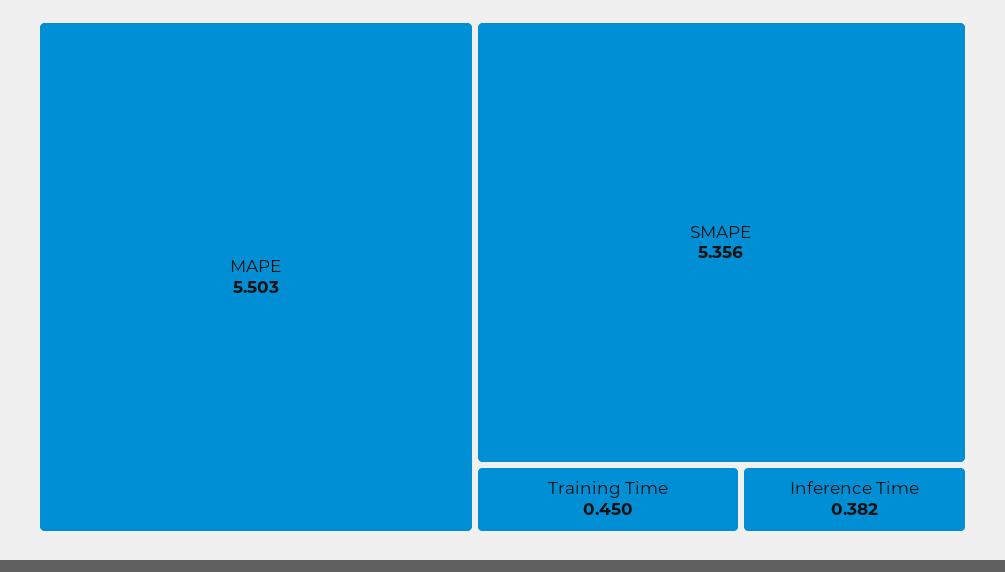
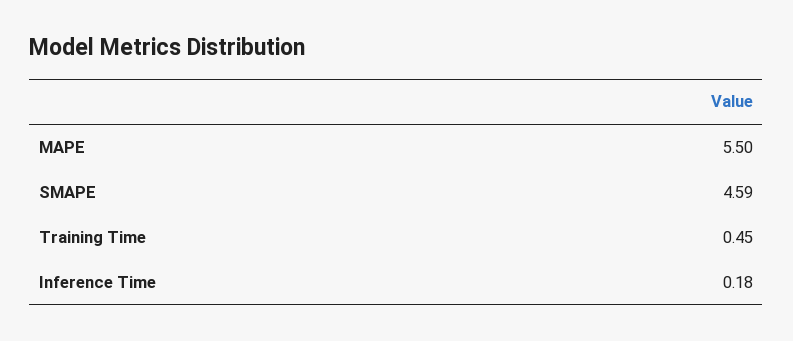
  {
    "MAPE": 5.503,
-   "SMAPE": 5.356,
+   "SMAPE": 4.59,
    "Training Time": 0.45,
-   "Inference Time": 0.382
+   "Inference Time": 0.18
  }

